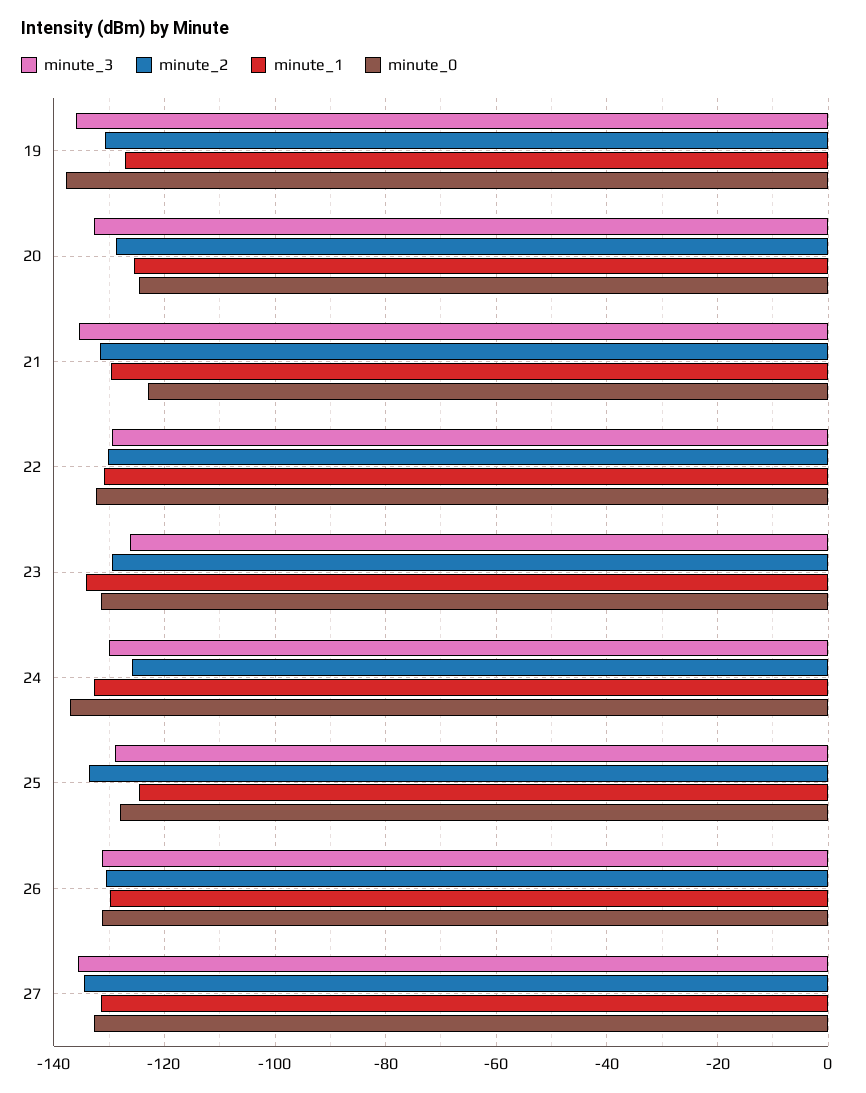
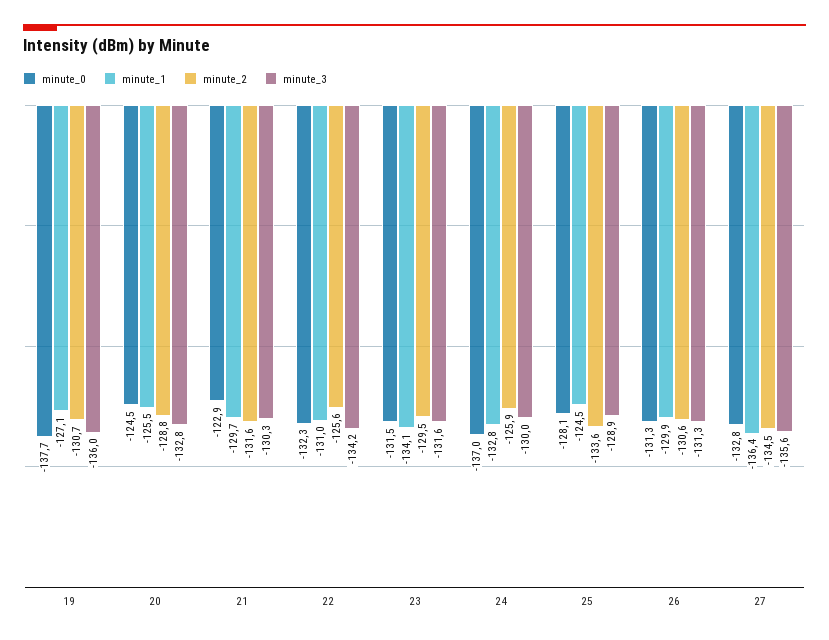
  {
    "minute_3": {
      "19": -136,
      "20": -132.8,
-     "21": -136,
+     "21": -130.3,
-     "22": -130,
+     "22": -134.2,
-     "23": -126,
+     "23": -131.6,
      "24": -130,
      "25": -128.9,
      "26": -131.3,
      "27": -135.6
    },
    "minute_2": {
      "19": -130.7,
      "20": -128.8,
      "21": -131.6,
-     "22": -130,
+     "22": -125.6,
      "23": -129.5,
      "24": -125.9,
      "25": -133.6,
      "26": -130.6,
      "27": -134.5
    },
    "minute_1": {
      "19": -127.1,
      "20": -125.5,
      "21": -129.7,
      "22": -131,
      "23": -134.1,
      "24": -132.8,
      "25": -124.5,
      "26": -129.9,
-     "27": -132
+     "27": -136.4
    },
    "minute_0": {
      "19": -137.7,
      "20": -124.5,
      "21": -122.9,
      "22": -132.3,
      "23": -131.5,
      "24": -137,
      "25": -128.1,
      "26": -131.3,
      "27": -132.8
    }
  }

